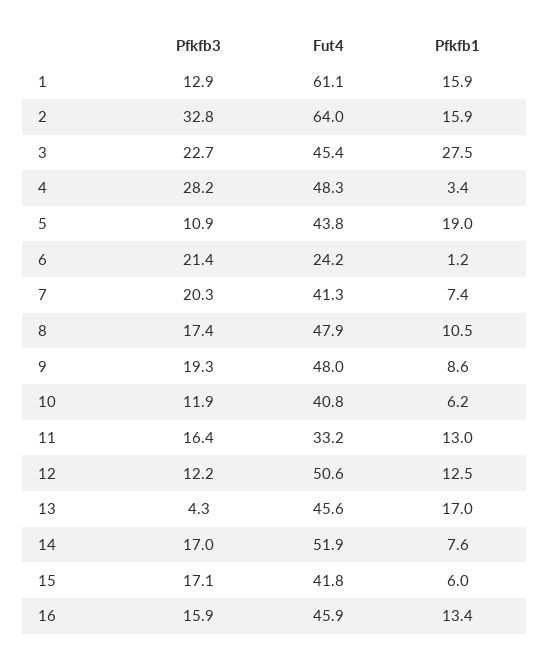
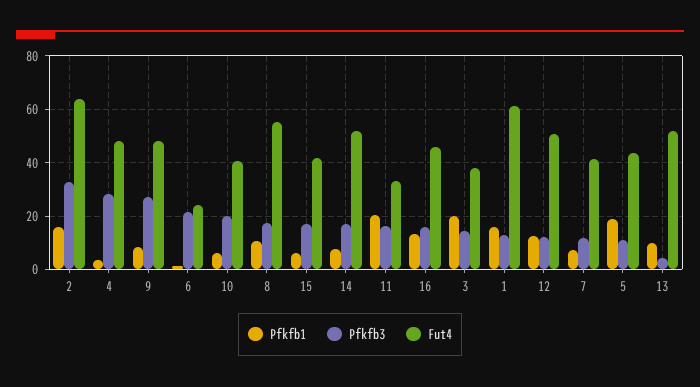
  {
    "Pfkfb3": {
      "1": 12.9,
      "2": 32.8,
-     "3": 22.7,
+     "3": 15,
      "4": 28.2,
      "5": 10.9,
      "6": 21.4,
-     "7": 20.3,
+     "7": 12.5,
      "8": 17.4,
-     "9": 19.3,
+     "9": 27.5,
-     "10": 11.9,
+     "10": 20,
      "11": 16.4,
      "12": 12.2,
      "13": 4.3,
      "14": 17,
      "15": 17.1,
      "16": 15.9
    },
    "Fut4": {
      "1": 61.1,
      "2": 64,
-     "3": 45.4,
+     "3": 37.5,
      "4": 48.3,
      "5": 43.8,
      "6": 24.2,
      "7": 41.3,
-     "8": 47.9,
+     "8": 55,
      "9": 48,
      "10": 40.8,
      "11": 33.2,
      "12": 50.6,
-     "13": 45.6,
+     "13": 52.5,
      "14": 51.9,
      "15": 41.8,
      "16": 45.9
    },
    "Pfkfb1": {
      "1": 15.9,
      "2": 15.9,
-     "3": 27.5,
+     "3": 20,
      "4": 3.4,
      "5": 19,
      "6": 1.2,
      "7": 7.4,
      "8": 10.5,
      "9": 8.6,
      "10": 6.2,
-     "11": 13,
+     "11": 20,
      "12": 12.5,
-     "13": 17,
+     "13": 10,
      "14": 7.6,
      "15": 6,
      "16": 13.4
    }
  }

